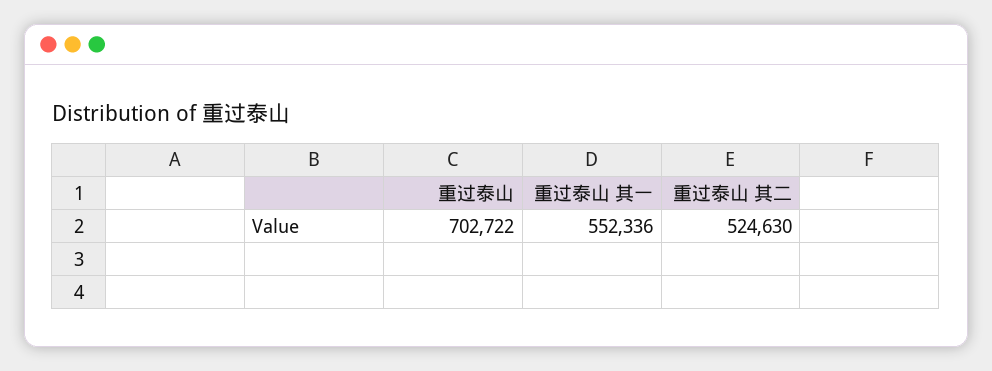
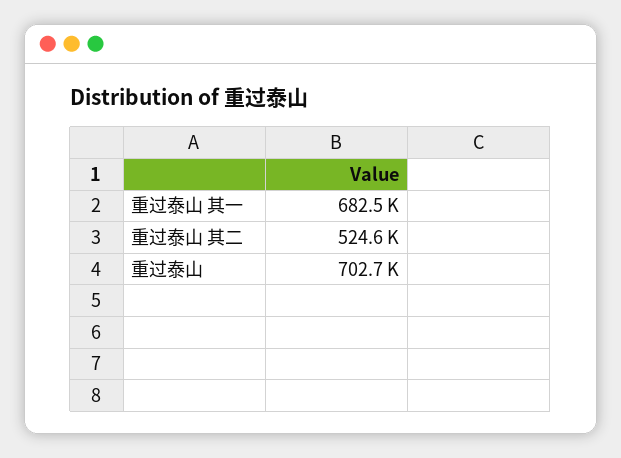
  {
    "重过泰山": 702722,
-   "重过泰山 其一": 552336,
+   "重过泰山 其一": 682500,
    "重过泰山 其二": 524630
  }

